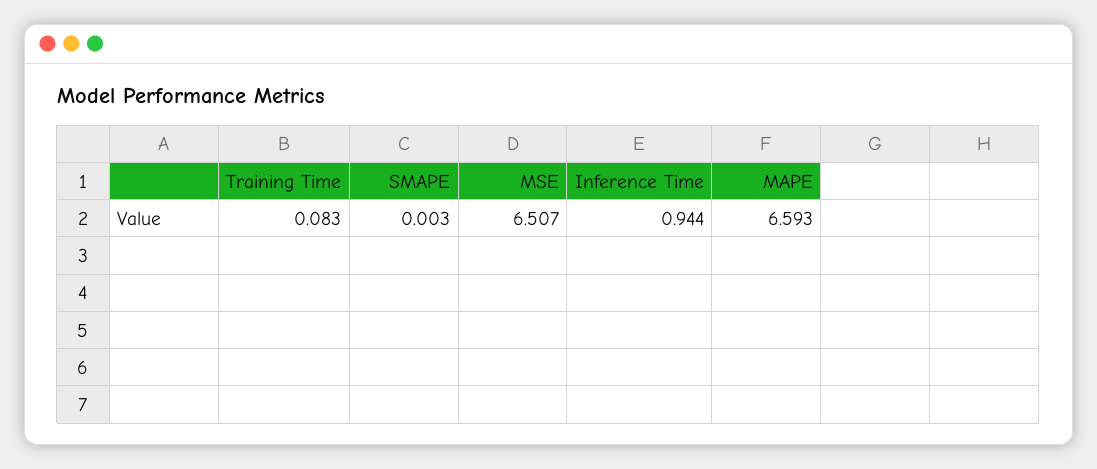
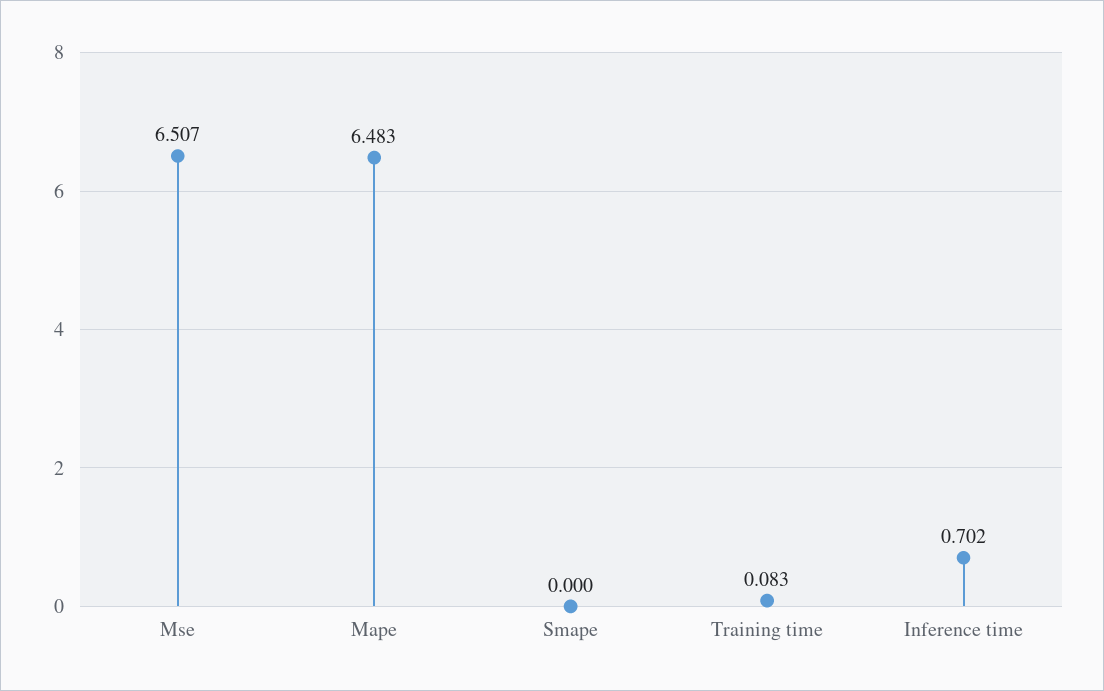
  {
    "Training Time": 0.083,
-   "SMAPE": 0.003,
+   "SMAPE": 0,
    "MSE": 6.507,
-   "Inference Time": 0.944,
+   "Inference Time": 0.702,
-   "MAPE": 6.593
+   "MAPE": 6.483
  }

